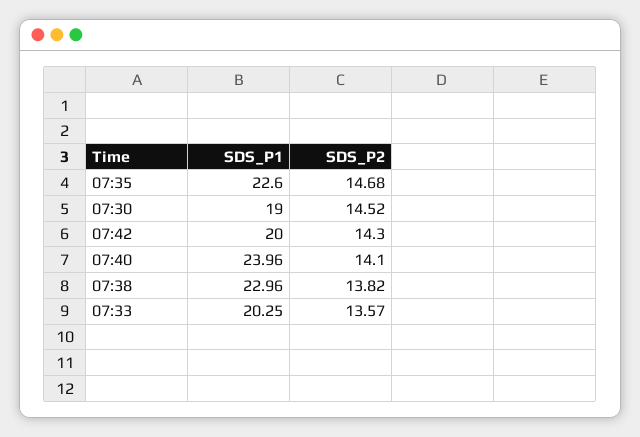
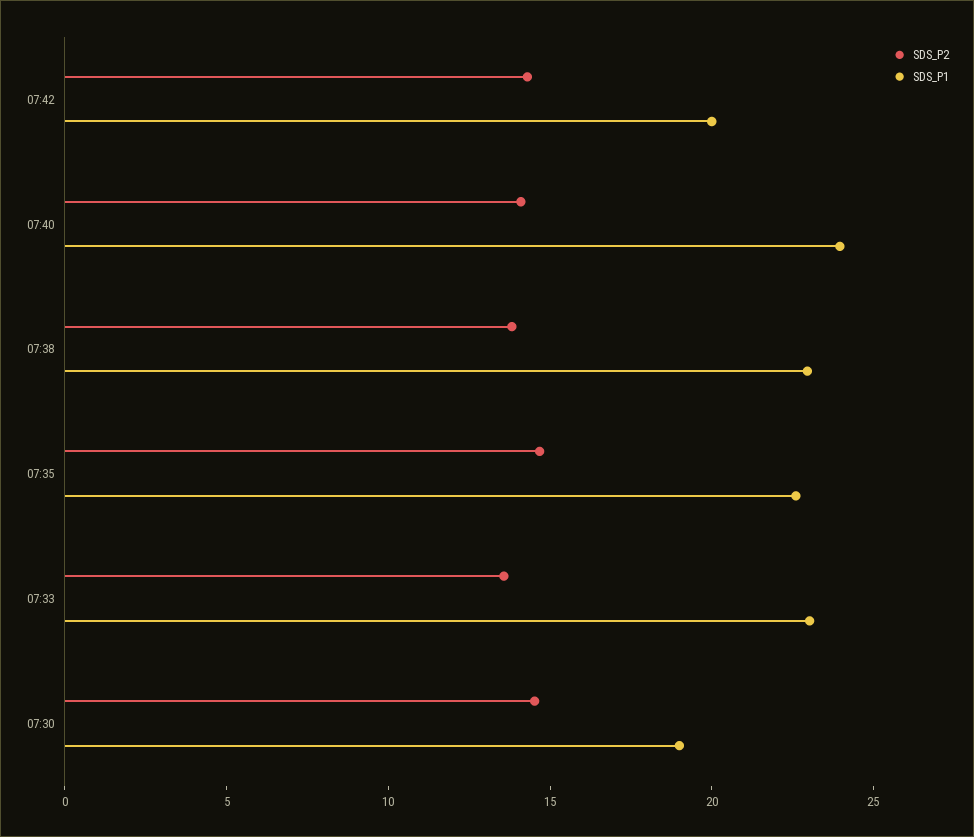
  {
    "SDS_P1": {
      "07:35": 22.6,
      "07:30": 19,
      "07:42": 20,
      "07:40": 23.96,
      "07:38": 22.96,
-     "07:33": 20.25
+     "07:33": 23
    },
    "SDS_P2": {
      "07:35": 14.68,
      "07:30": 14.52,
      "07:42": 14.3,
      "07:40": 14.1,
      "07:38": 13.82,
      "07:33": 13.57
    }
  }

